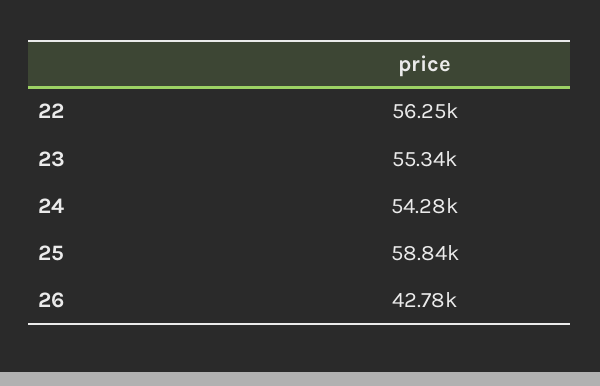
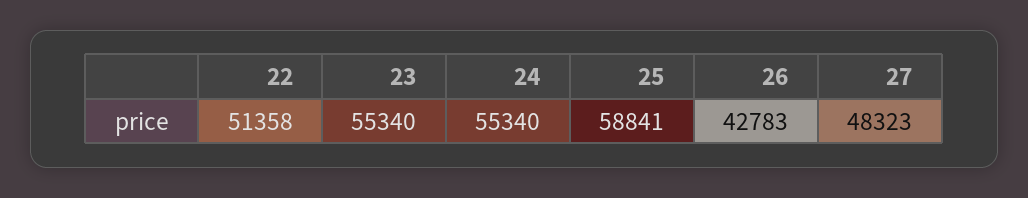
  {
-   "22": 56250,
+   "22": 51358,
    "23": 55340,
-   "24": 54280,
+   "24": 55340,
    "25": 58841,
-   "26": 42783
+   "26": 42783,
+   "27": 48323
  }

